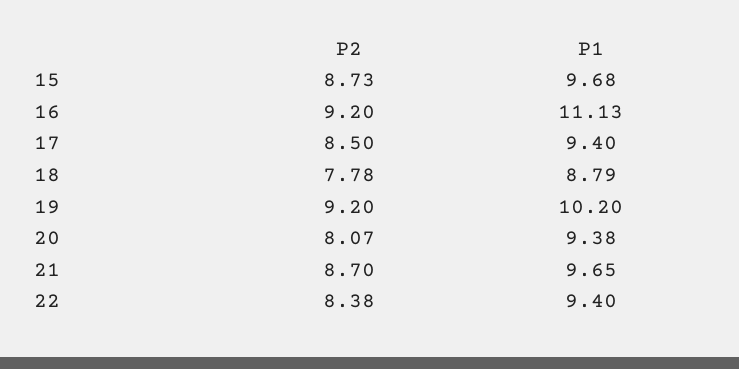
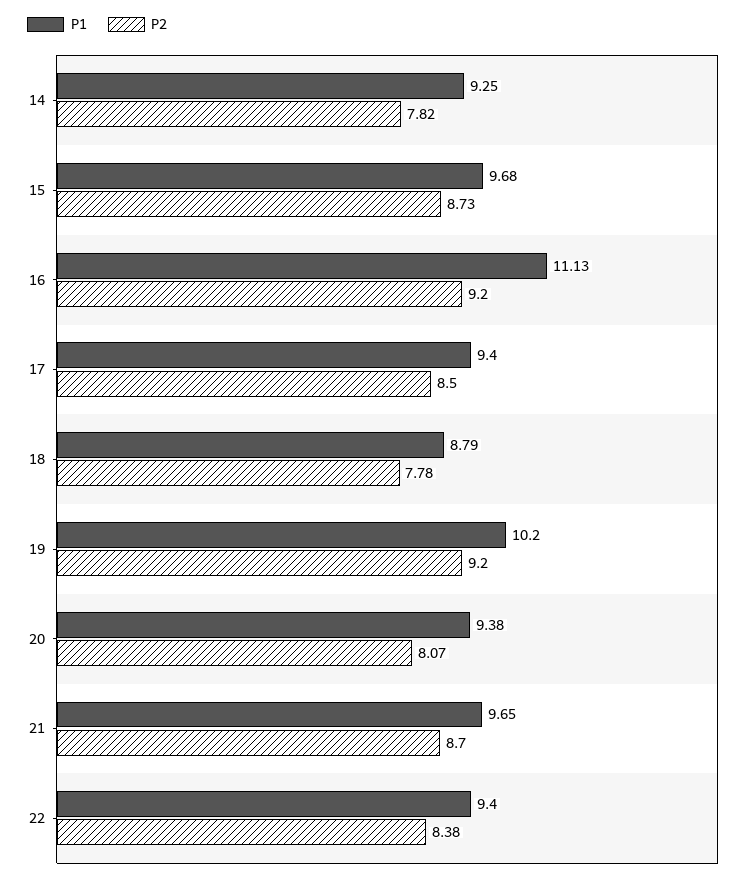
  {
    "P2": {
      "15": 8.73,
      "16": 9.2,
      "17": 8.5,
      "18": 7.78,
      "19": 9.2,
      "20": 8.07,
      "21": 8.7,
-     "22": 8.38
+     "22": 8.38,
+     "14": 7.82
    },
    "P1": {
      "15": 9.68,
      "16": 11.13,
      "17": 9.4,
      "18": 8.79,
      "19": 10.2,
      "20": 9.38,
      "21": 9.65,
-     "22": 9.4
+     "22": 9.4,
+     "14": 9.25
    }
  }

